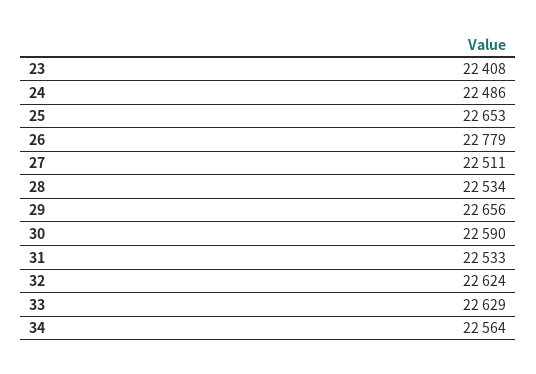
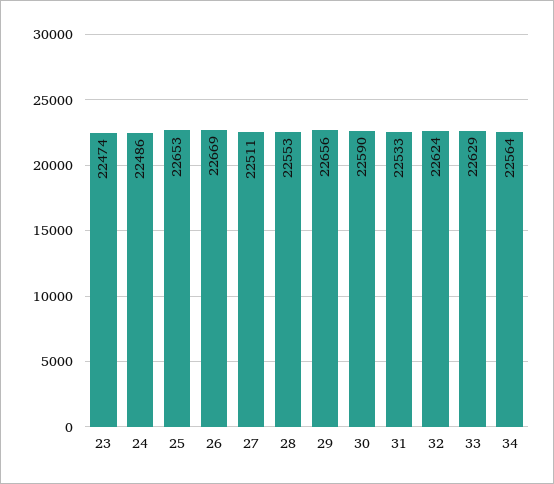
  {
-   "23": 22408,
+   "23": 22474,
    "24": 22486,
    "25": 22653,
-   "26": 22779,
+   "26": 22669,
    "27": 22511,
-   "28": 22534,
+   "28": 22553,
    "29": 22656,
    "30": 22590,
    "31": 22533,
    "32": 22624,
    "33": 22629,
    "34": 22564
  }

